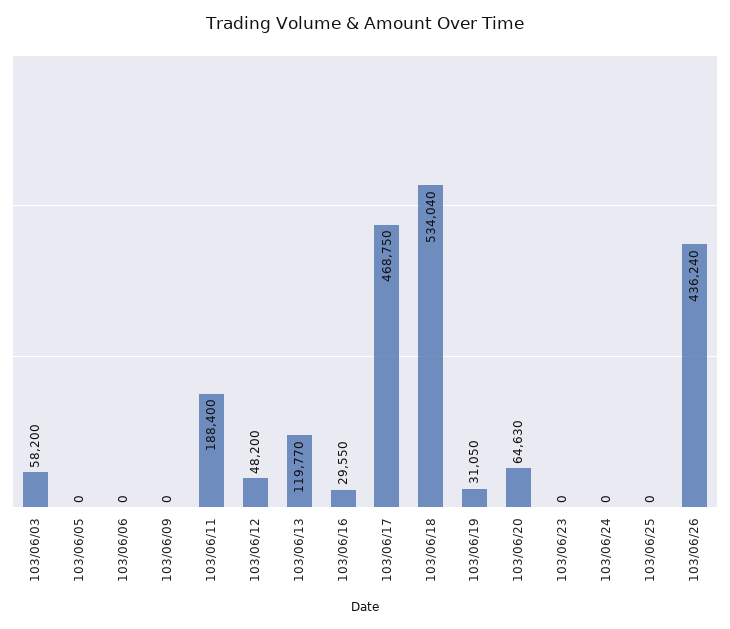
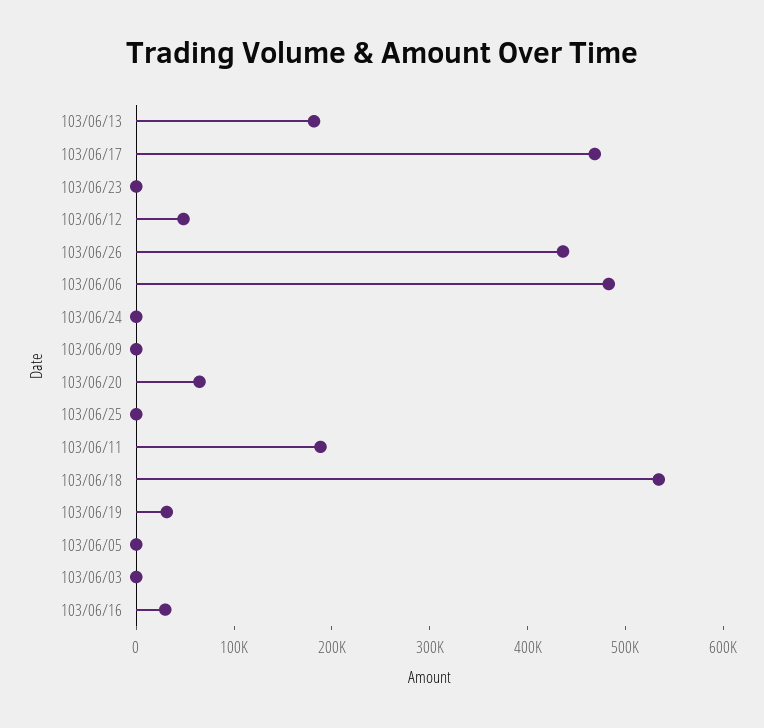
  {
-   "103/06/03": 58200,
+   "103/06/03": 0,
    "103/06/05": 0,
-   "103/06/06": 0,
+   "103/06/06": 480000,
    "103/06/09": 0,
    "103/06/11": 188400,
    "103/06/12": 48200,
-   "103/06/13": 119770,
+   "103/06/13": 180000,
    "103/06/16": 29550,
    "103/06/17": 468750,
    "103/06/18": 534040,
    "103/06/19": 31050,
    "103/06/20": 64630,
    "103/06/23": 0,
    "103/06/24": 0,
    "103/06/25": 0,
    "103/06/26": 436240
  }

